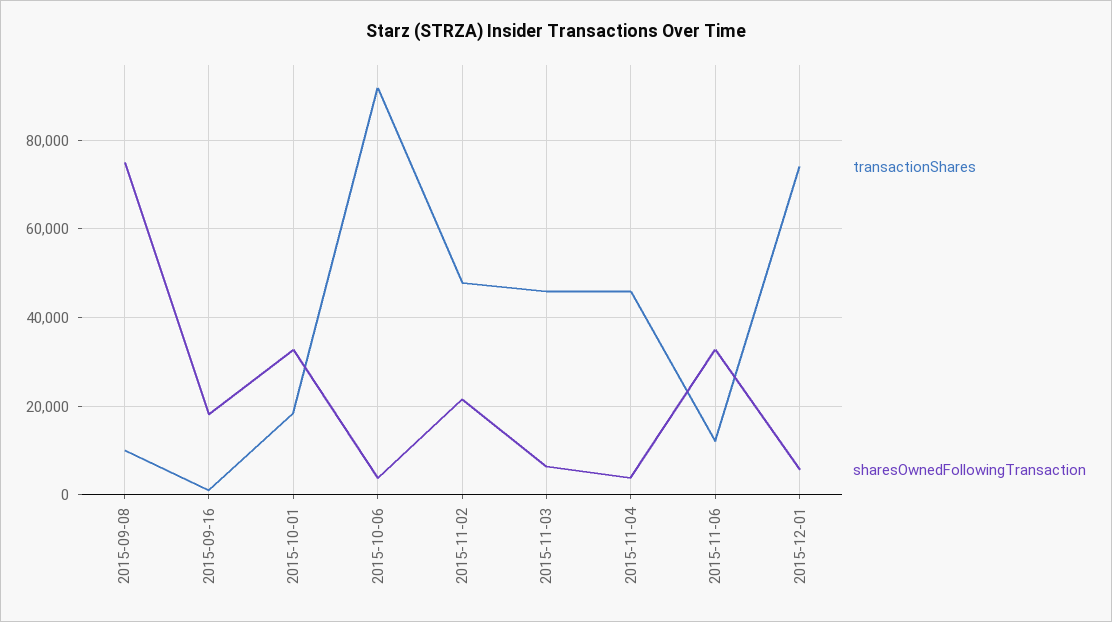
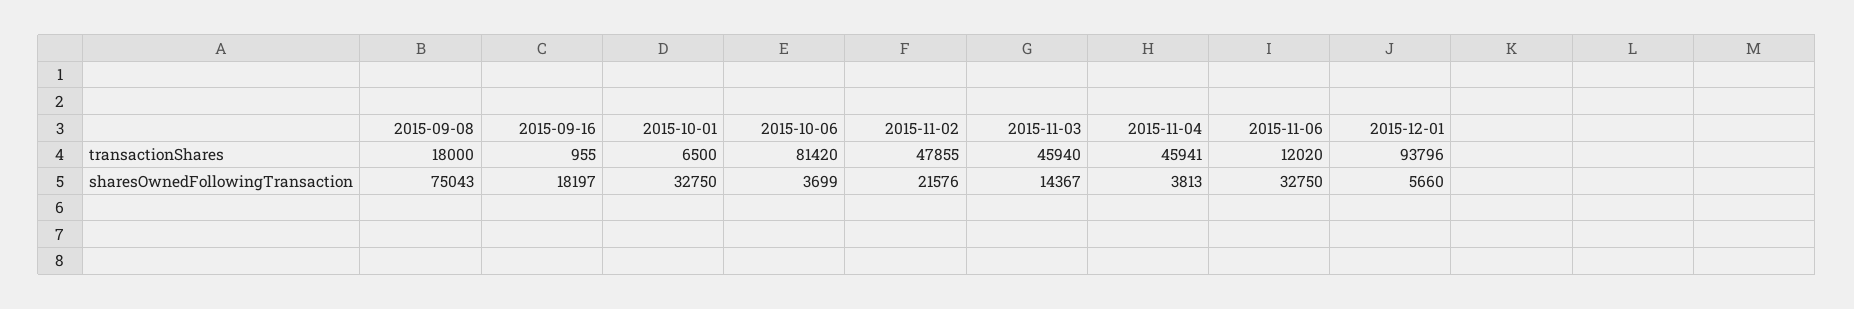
  {
    "transactionShares": {
-     "2015-09-08": 10000,
+     "2015-09-08": 18000,
      "2015-09-16": 955,
-     "2015-10-01": 18000,
+     "2015-10-01": 6500,
-     "2015-10-06": 92000,
+     "2015-10-06": 81420,
      "2015-11-02": 47855,
      "2015-11-03": 45940,
      "2015-11-04": 45941,
      "2015-11-06": 12020,
-     "2015-12-01": 74000
+     "2015-12-01": 93796
    },
    "sharesOwnedFollowingTransaction": {
      "2015-09-08": 75043,
      "2015-09-16": 18197,
      "2015-10-01": 32750,
      "2015-10-06": 3699,
      "2015-11-02": 21576,
-     "2015-11-03": 6000,
+     "2015-11-03": 14367,
      "2015-11-04": 3813,
      "2015-11-06": 32750,
      "2015-12-01": 5660
    }
  }

